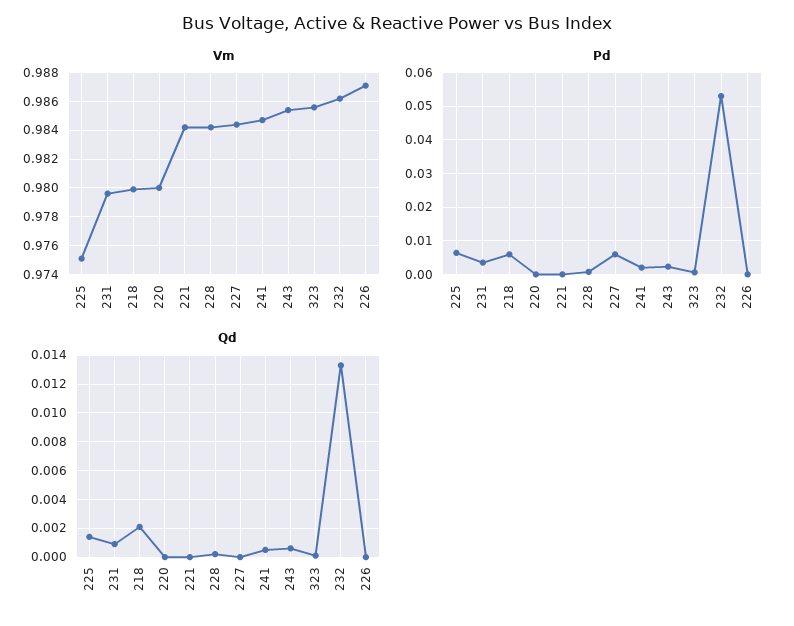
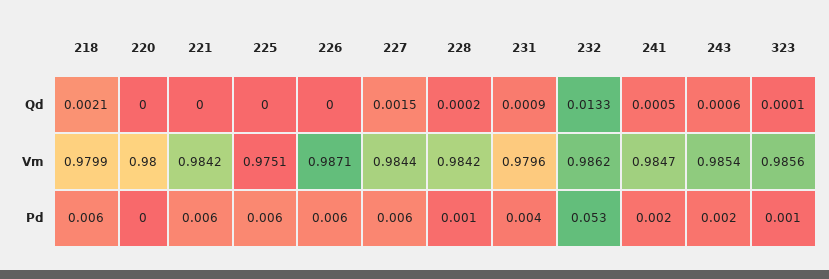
  {
    "Vm": {
      "225": 0.9751,
      "231": 0.9796,
      "218": 0.9799,
      "220": 0.98,
      "221": 0.9842,
      "228": 0.9842,
      "227": 0.9844,
      "241": 0.9847,
      "243": 0.9854,
      "323": 0.9856,
      "232": 0.9862,
      "226": 0.9871
    },
    "Pd": {
      "225": 0.006,
      "231": 0.004,
      "218": 0.006,
      "220": 0,
-     "221": 0,
+     "221": 0.006,
      "228": 0.001,
      "227": 0.006,
      "241": 0.002,
      "243": 0.002,
      "323": 0.001,
      "232": 0.053,
-     "226": 0
+     "226": 0.006
    },
    "Qd": {
-     "225": 0.0015,
+     "225": 0,
      "231": 0.0009,
      "218": 0.0021,
      "220": 0,
      "221": 0,
      "228": 0.0002,
-     "227": 0,
+     "227": 0.0015,
      "241": 0.0005,
      "243": 0.0006,
      "323": 0.0001,
      "232": 0.0133,
      "226": 0
    }
  }

